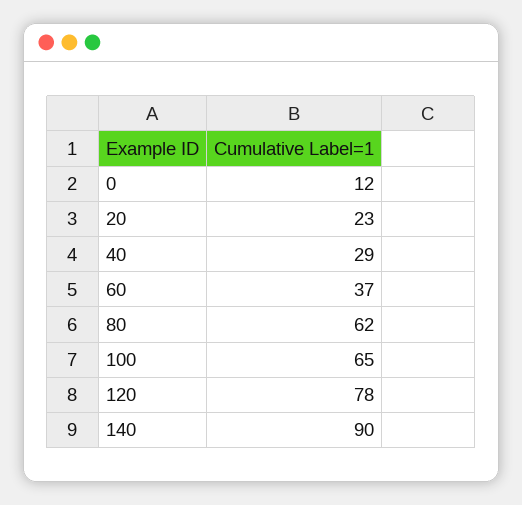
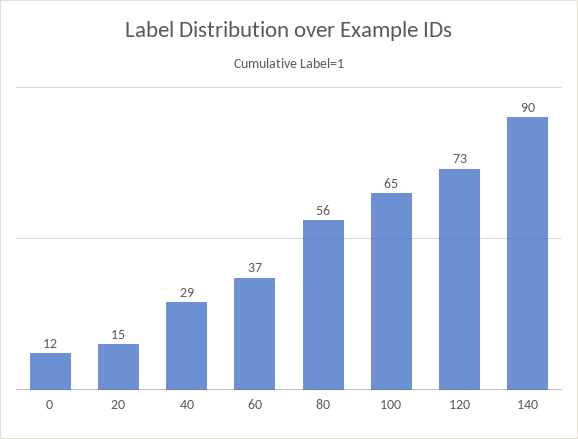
  {
    "0": 12,
-   "20": 23,
+   "20": 15,
    "40": 29,
    "60": 37,
-   "80": 62,
+   "80": 56,
    "100": 65,
-   "120": 78,
+   "120": 73,
    "140": 90
  }

